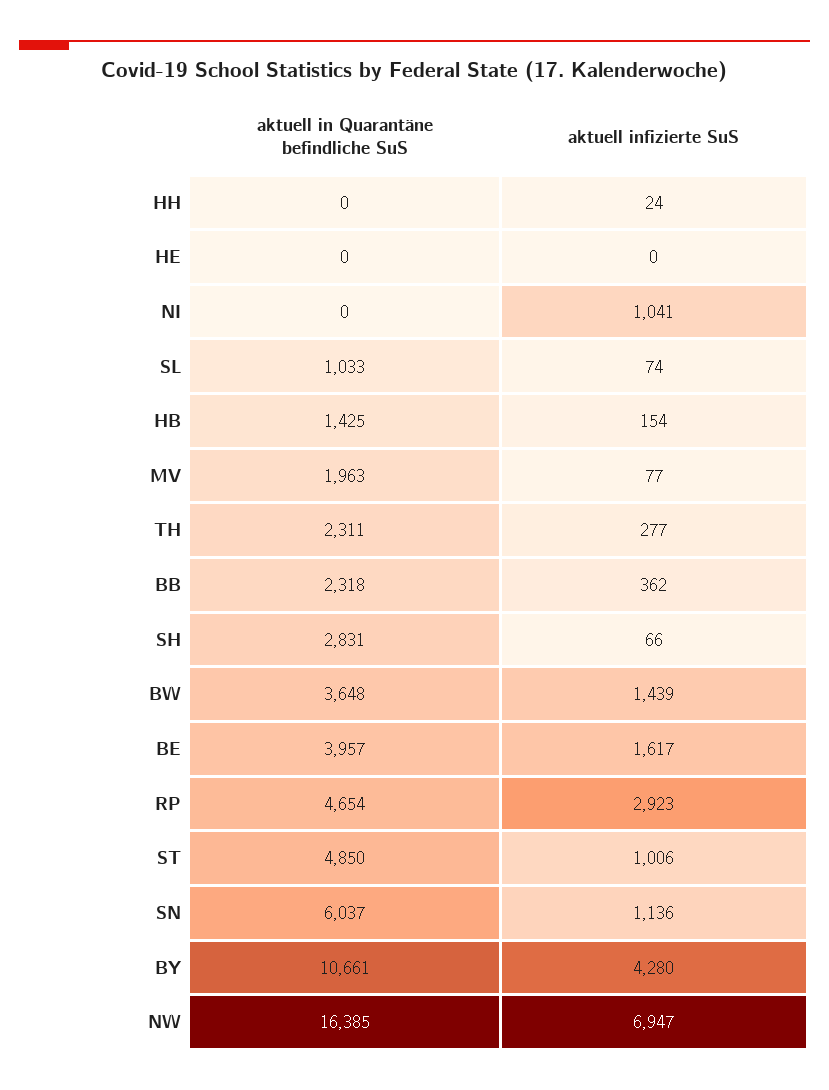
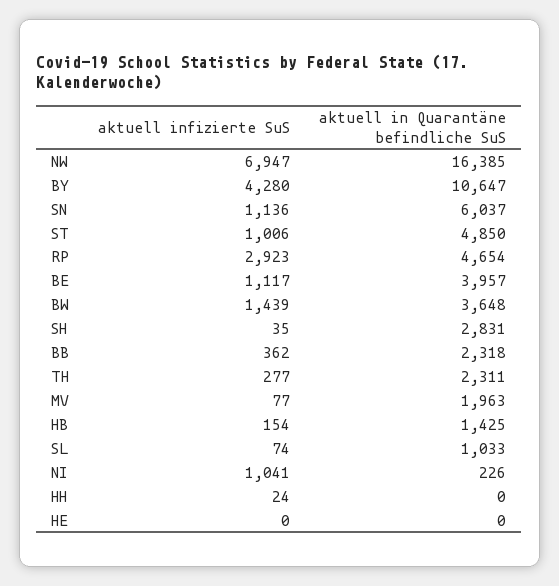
  {
    "aktuell in Quarantäne befindliche SuS": {
      "HH": 0,
      "HE": 0,
-     "NI": 0,
+     "NI": 226,
      "SL": 1033,
      "HB": 1425,
      "MV": 1963,
      "TH": 2311,
      "BB": 2318,
      "SH": 2831,
      "BW": 3648,
      "BE": 3957,
      "RP": 4654,
      "ST": 4850,
      "SN": 6037,
-     "BY": 10661,
+     "BY": 10647,
      "NW": 16385
    },
    "aktuell infizierte SuS": {
      "HH": 24,
      "HE": 0,
      "NI": 1041,
      "SL": 74,
      "HB": 154,
      "MV": 77,
      "TH": 277,
      "BB": 362,
-     "SH": 66,
+     "SH": 35,
      "BW": 1439,
-     "BE": 1617,
+     "BE": 1117,
      "RP": 2923,
      "ST": 1006,
      "SN": 1136,
      "BY": 4280,
      "NW": 6947
    }
  }

